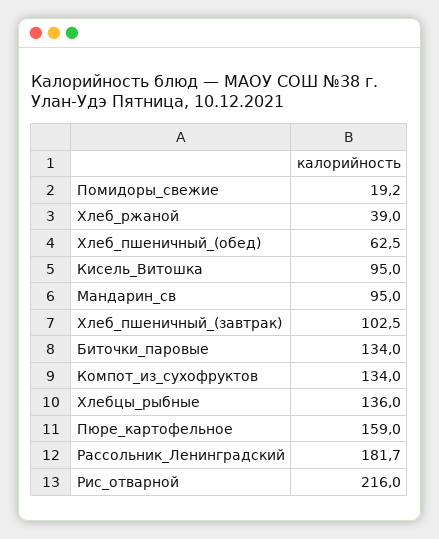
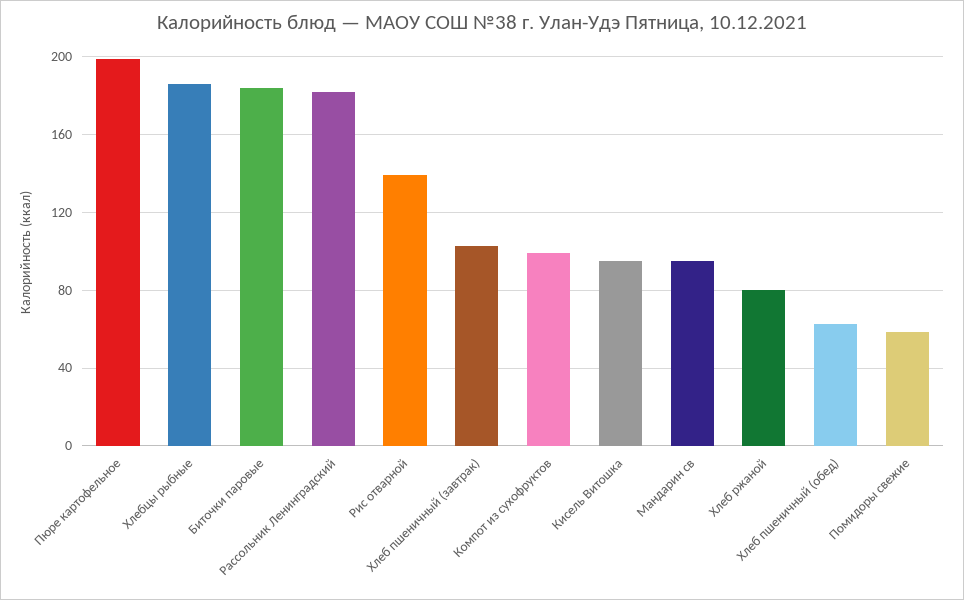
  {
-   "Помидоры_свежие": 19.2,
+   "Помидоры_свежие": 60,
-   "Хлеб_ржаной": 39,
+   "Хлеб_ржаной": 80,
    "Хлеб_пшеничный_(обед)": 62.5,
    "Кисель_Витошка": 95,
    "Мандарин_св": 95,
    "Хлеб_пшеничный_(завтрак)": 102.5,
-   "Биточки_паровые": 134,
+   "Биточки_паровые": 185,
-   "Компот_из_сухофруктов": 134,
+   "Компот_из_сухофруктов": 100,
-   "Хлебцы_рыбные": 136,
+   "Хлебцы_рыбные": 185,
-   "Пюре_картофельное": 159,
+   "Пюре_картофельное": 200,
    "Рассольник_Ленинградский": 181.7,
-   "Рис_отварной": 216
+   "Рис_отварной": 140
  }

